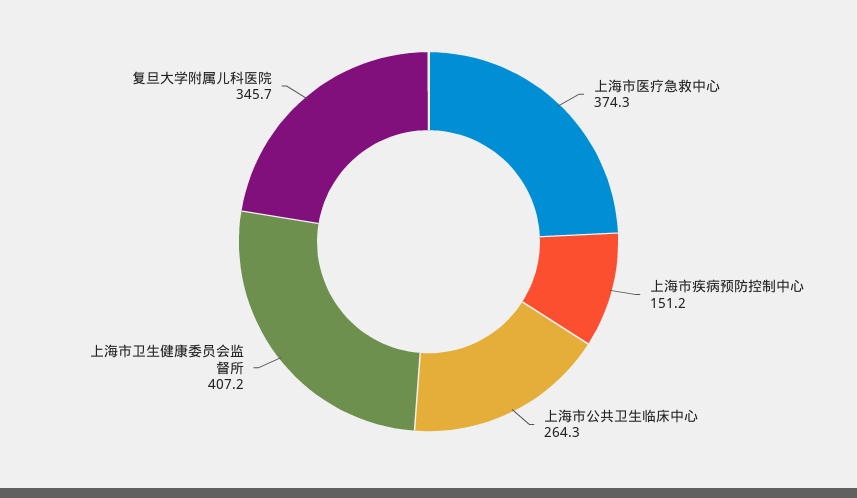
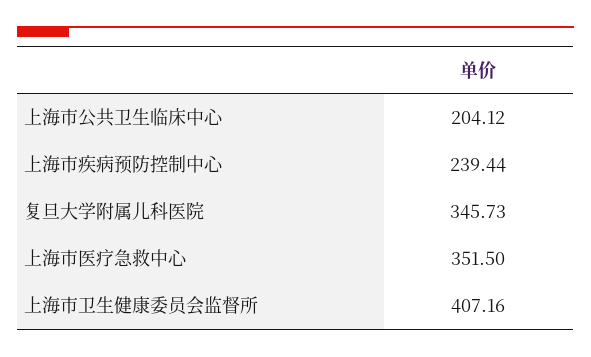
  {
-   "上海市医疗急救中心": 374.3,
+   "上海市医疗急救中心": 351.5,
-   "上海市疾病预防控制中心": 151.2,
+   "上海市疾病预防控制中心": 239.44,
-   "上海市公共卫生临床中心": 264.3,
+   "上海市公共卫生临床中心": 204.12,
    "上海市卫生健康委员会监督所": 407.16,
    "复旦大学附属儿科医院": 345.73
  }

